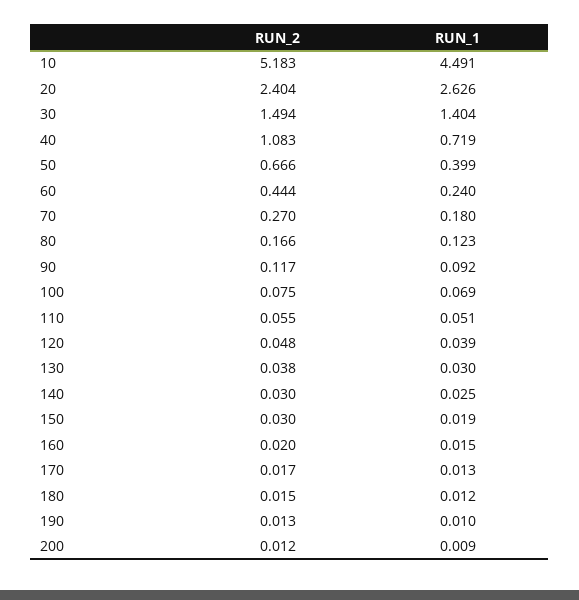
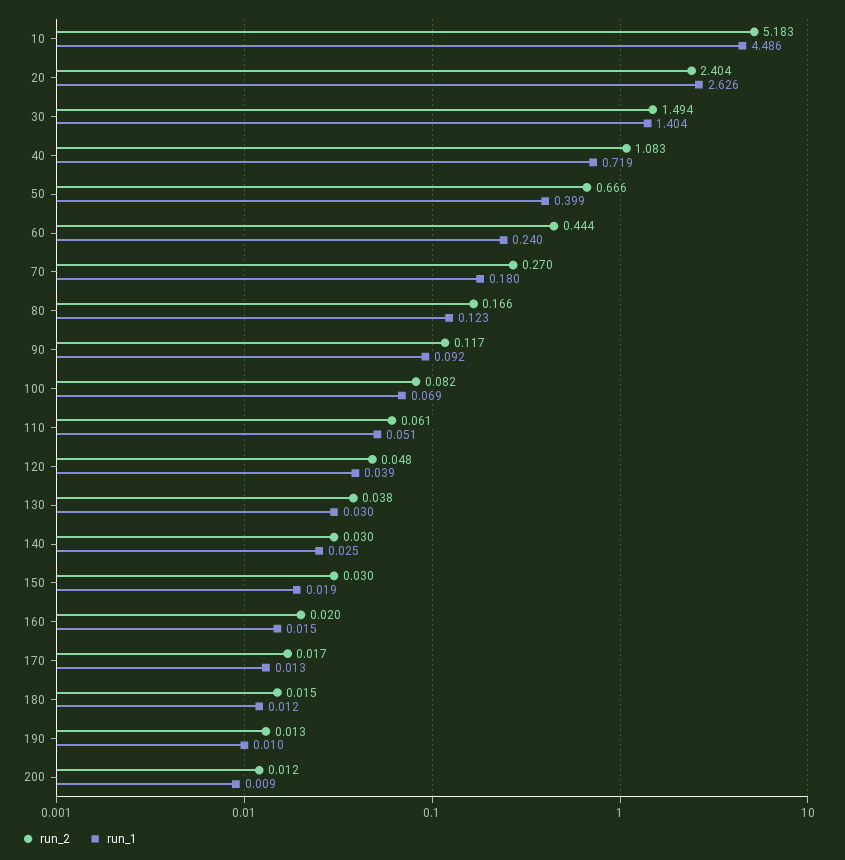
  {
    "RUN_2": {
      "10": 5.183,
      "20": 2.404,
      "30": 1.494,
      "40": 1.083,
      "50": 0.666,
      "60": 0.444,
      "70": 0.27,
      "80": 0.166,
      "90": 0.117,
-     "100": 0.075,
+     "100": 0.082,
-     "110": 0.055,
+     "110": 0.061,
      "120": 0.048,
      "130": 0.038,
      "140": 0.03,
      "150": 0.03,
      "160": 0.02,
      "170": 0.017,
      "180": 0.015,
      "190": 0.013,
      "200": 0.012
    },
    "RUN_1": {
-     "10": 4.491,
+     "10": 4.486,
      "20": 2.626,
      "30": 1.404,
      "40": 0.719,
      "50": 0.399,
      "60": 0.24,
      "70": 0.18,
      "80": 0.123,
      "90": 0.092,
      "100": 0.069,
      "110": 0.051,
      "120": 0.039,
      "130": 0.03,
      "140": 0.025,
      "150": 0.019,
      "160": 0.015,
      "170": 0.013,
      "180": 0.012,
      "190": 0.01,
      "200": 0.009
    }
  }

